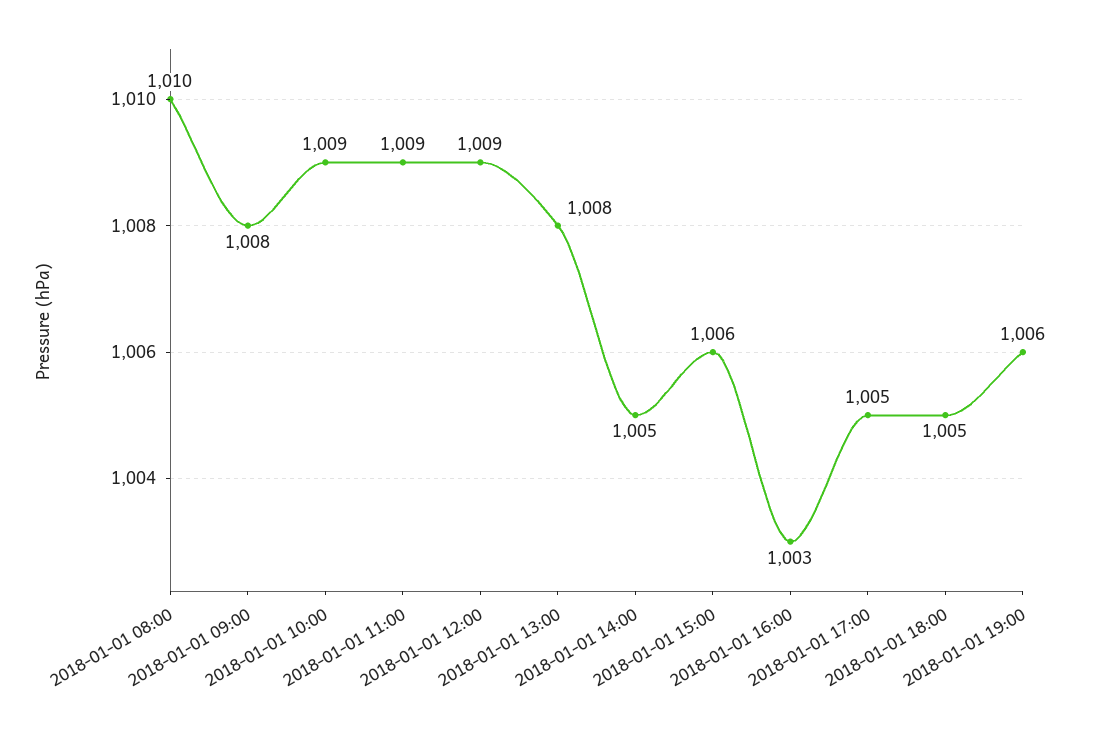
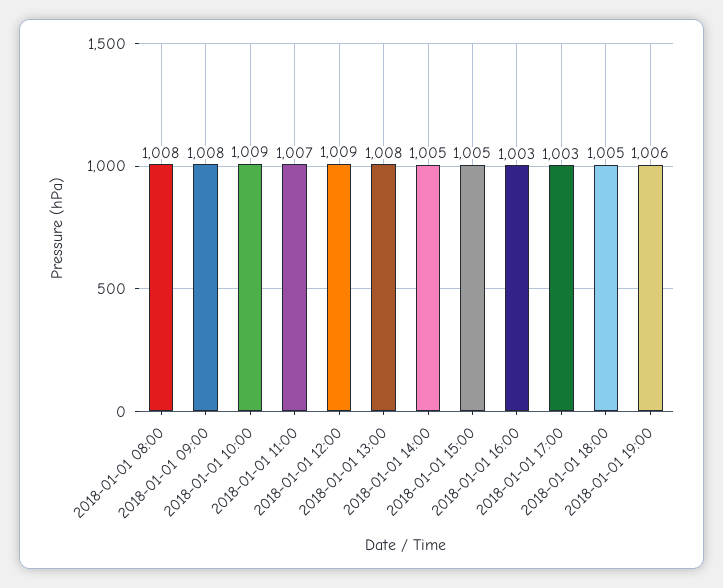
  {
-   "2018-01-01 08:00": 1010,
+   "2018-01-01 08:00": 1008,
    "2018-01-01 09:00": 1008,
    "2018-01-01 10:00": 1009,
-   "2018-01-01 11:00": 1009,
+   "2018-01-01 11:00": 1007,
    "2018-01-01 12:00": 1009,
    "2018-01-01 13:00": 1008,
    "2018-01-01 14:00": 1005,
-   "2018-01-01 15:00": 1006,
+   "2018-01-01 15:00": 1005,
    "2018-01-01 16:00": 1003,
-   "2018-01-01 17:00": 1005,
+   "2018-01-01 17:00": 1003,
    "2018-01-01 18:00": 1005,
    "2018-01-01 19:00": 1006
  }

